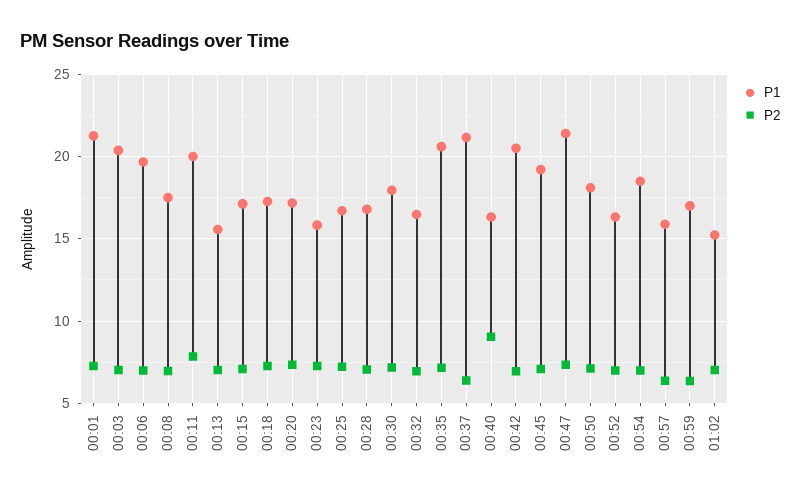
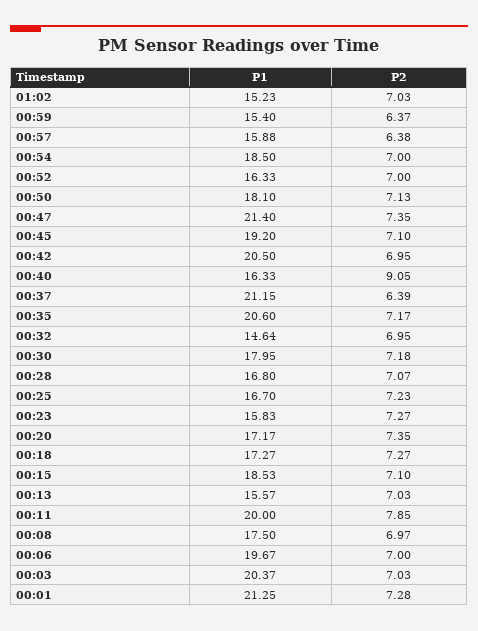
  {
    "P1": {
      "00:01": 21.25,
      "00:03": 20.37,
      "00:06": 19.67,
      "00:08": 17.5,
      "00:11": 20,
      "00:13": 15.57,
-     "00:15": 17,
+     "00:15": 18.53,
      "00:18": 17.27,
      "00:20": 17.17,
      "00:23": 15.83,
      "00:25": 16.7,
      "00:28": 16.8,
      "00:30": 17.95,
-     "00:32": 16.5,
+     "00:32": 14.64,
      "00:35": 20.6,
      "00:37": 21.15,
      "00:40": 16.33,
      "00:42": 20.5,
      "00:45": 19.2,
      "00:47": 21.4,
      "00:50": 18.1,
      "00:52": 16.33,
      "00:54": 18.5,
      "00:57": 15.88,
-     "00:59": 17,
+     "00:59": 15.4,
      "01:02": 15.23
    },
    "P2": {
      "00:01": 7.28,
      "00:03": 7.03,
      "00:06": 7,
      "00:08": 6.97,
      "00:11": 7.85,
      "00:13": 7.03,
      "00:15": 7.1,
      "00:18": 7.27,
      "00:20": 7.35,
      "00:23": 7.27,
      "00:25": 7.23,
      "00:28": 7.07,
      "00:30": 7.18,
      "00:32": 6.95,
      "00:35": 7.17,
      "00:37": 6.39,
      "00:40": 9.05,
      "00:42": 6.95,
      "00:45": 7.1,
      "00:47": 7.35,
      "00:50": 7.13,
      "00:52": 7,
      "00:54": 7,
      "00:57": 6.38,
      "00:59": 6.37,
      "01:02": 7.03
    }
  }

